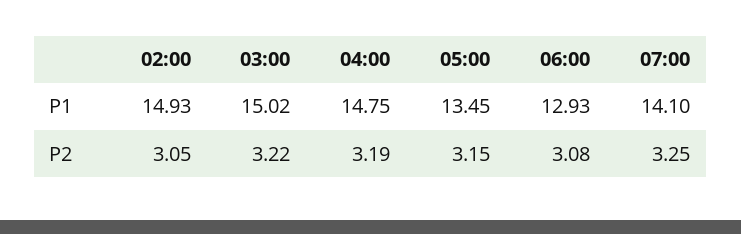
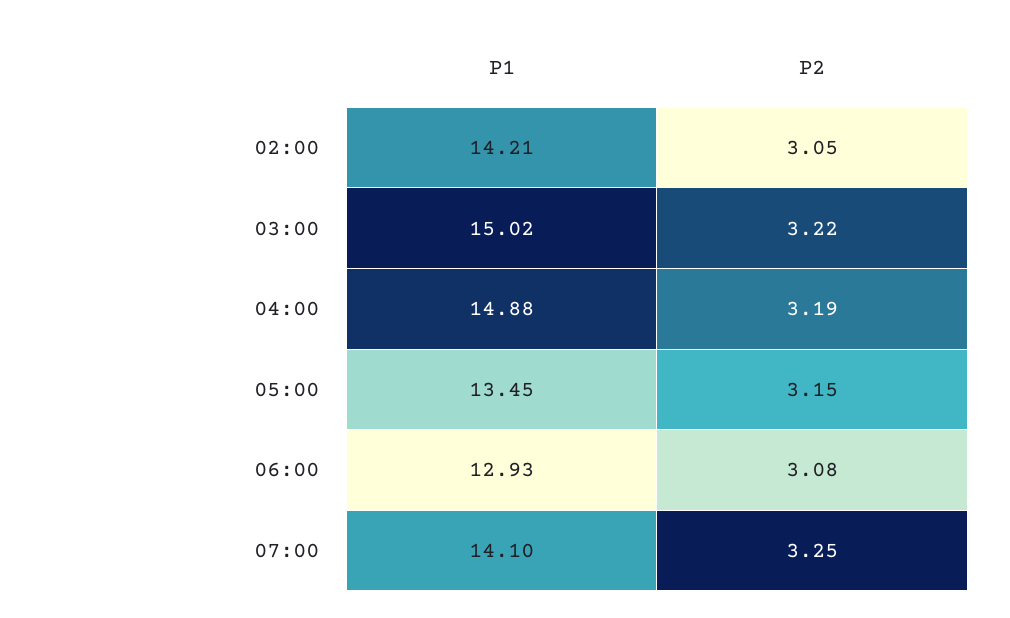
  {
    "02:00": {
-     "P1": 14.93,
+     "P1": 14.21,
      "P2": 3.05
    },
    "03:00": {
      "P1": 15.02,
      "P2": 3.22
    },
    "04:00": {
-     "P1": 14.75,
+     "P1": 14.88,
      "P2": 3.19
    },
    "05:00": {
      "P1": 13.45,
      "P2": 3.15
    },
    "06:00": {
      "P1": 12.93,
      "P2": 3.08
    },
    "07:00": {
      "P1": 14.1,
      "P2": 3.25
    }
  }

